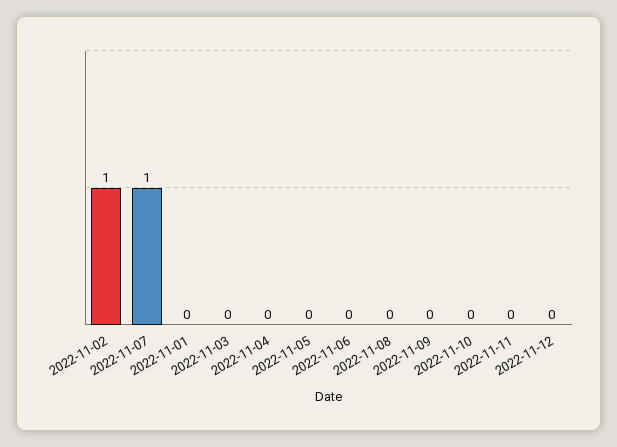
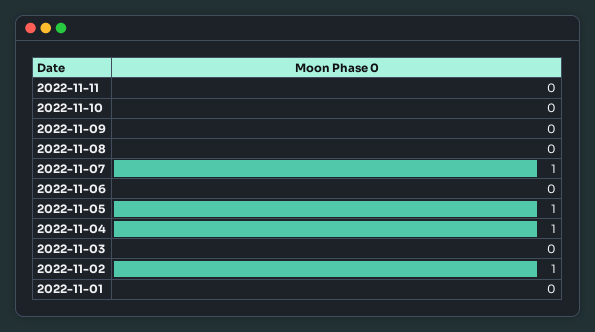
  {
    "2022-11-02": 1,
    "2022-11-07": 1,
    "2022-11-01": 0,
    "2022-11-03": 0,
-   "2022-11-04": 0,
+   "2022-11-04": 1,
-   "2022-11-05": 0,
+   "2022-11-05": 1,
    "2022-11-06": 0,
    "2022-11-08": 0,
    "2022-11-09": 0,
    "2022-11-10": 0,
-   "2022-11-11": 0,
+   "2022-11-11": 0
-   "2022-11-12": 0
  }

